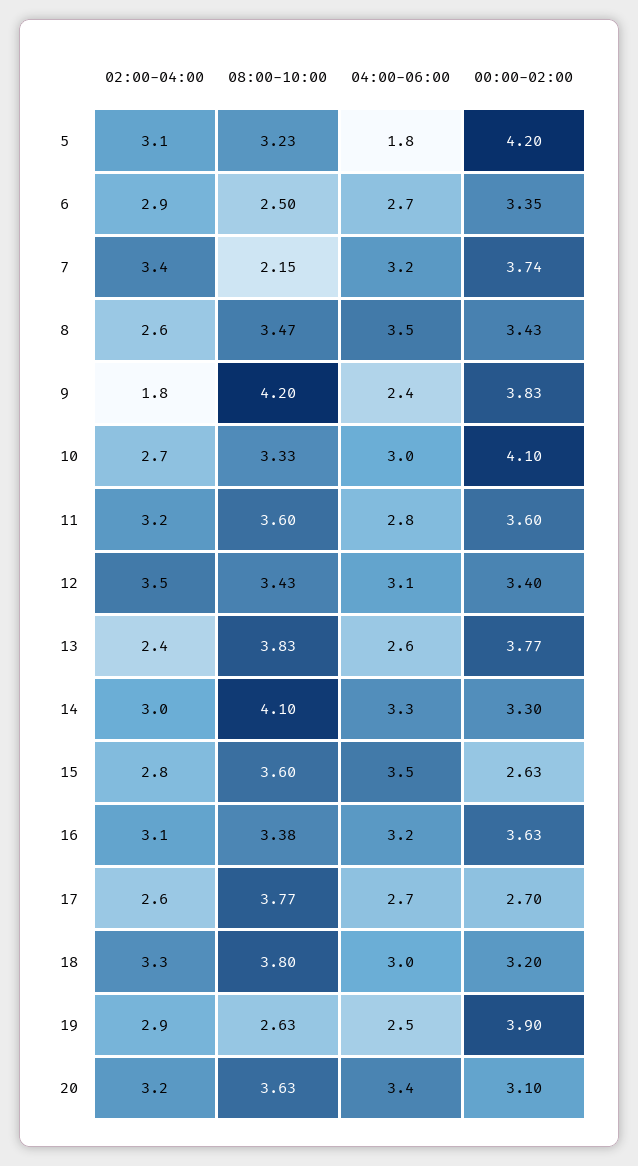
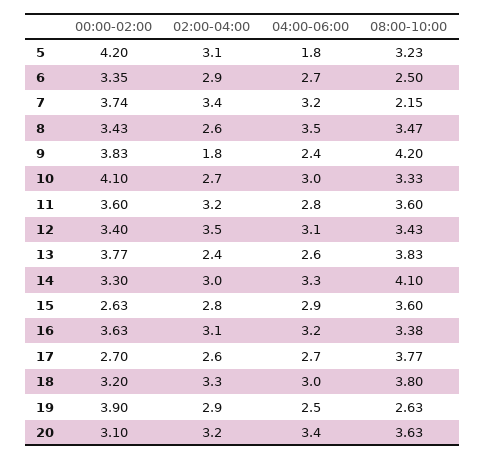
  {
    "02:00-04:00": {
      "5": 3.1,
      "6": 2.9,
      "7": 3.4,
      "8": 2.6,
      "9": 1.8,
      "10": 2.7,
      "11": 3.2,
      "12": 3.5,
      "13": 2.4,
      "14": 3,
      "15": 2.8,
      "16": 3.1,
      "17": 2.6,
      "18": 3.3,
      "19": 2.9,
      "20": 3.2
    },
    "08:00-10:00": {
      "5": 3.23,
      "6": 2.5,
      "7": 2.15,
      "8": 3.47,
      "9": 4.2,
      "10": 3.33,
      "11": 3.6,
      "12": 3.43,
      "13": 3.83,
      "14": 4.1,
      "15": 3.6,
      "16": 3.38,
      "17": 3.77,
      "18": 3.8,
      "19": 2.63,
      "20": 3.63
    },
    "04:00-06:00": {
      "5": 1.8,
      "6": 2.7,
      "7": 3.2,
      "8": 3.5,
      "9": 2.4,
      "10": 3,
      "11": 2.8,
      "12": 3.1,
      "13": 2.6,
      "14": 3.3,
-     "15": 3.5,
+     "15": 2.9,
      "16": 3.2,
      "17": 2.7,
      "18": 3,
      "19": 2.5,
      "20": 3.4
    },
    "00:00-02:00": {
      "5": 4.2,
      "6": 3.35,
      "7": 3.74,
      "8": 3.43,
      "9": 3.83,
      "10": 4.1,
      "11": 3.6,
      "12": 3.4,
      "13": 3.77,
      "14": 3.3,
      "15": 2.63,
      "16": 3.63,
      "17": 2.7,
      "18": 3.2,
      "19": 3.9,
      "20": 3.1
    }
  }

